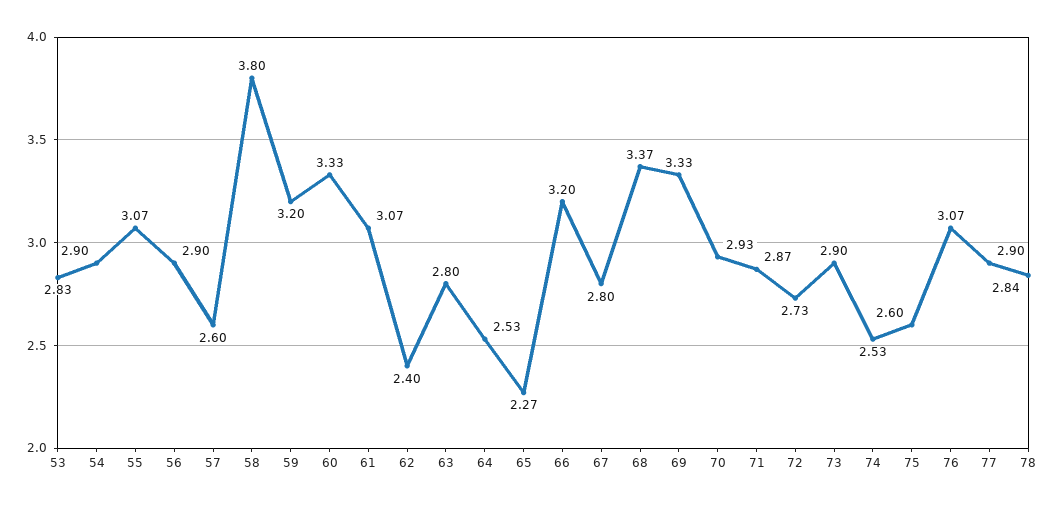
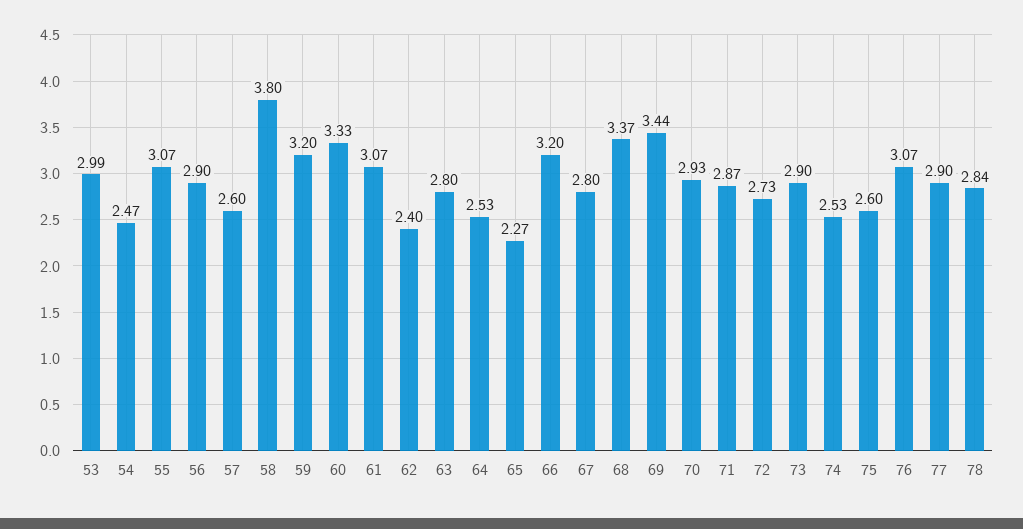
  {
-   "53": 2.83,
+   "53": 2.99,
-   "54": 2.9,
+   "54": 2.47,
    "55": 3.07,
    "56": 2.9,
    "57": 2.6,
    "58": 3.8,
    "59": 3.2,
    "60": 3.33,
    "61": 3.07,
    "62": 2.4,
    "63": 2.8,
    "64": 2.53,
    "65": 2.27,
    "66": 3.2,
    "67": 2.8,
    "68": 3.37,
-   "69": 3.33,
+   "69": 3.44,
    "70": 2.93,
    "71": 2.87,
    "72": 2.73,
    "73": 2.9,
    "74": 2.53,
    "75": 2.6,
    "76": 3.07,
    "77": 2.9,
    "78": 2.84
  }

